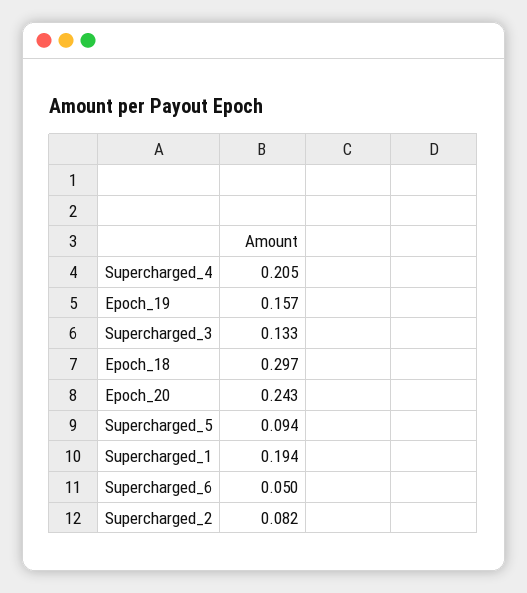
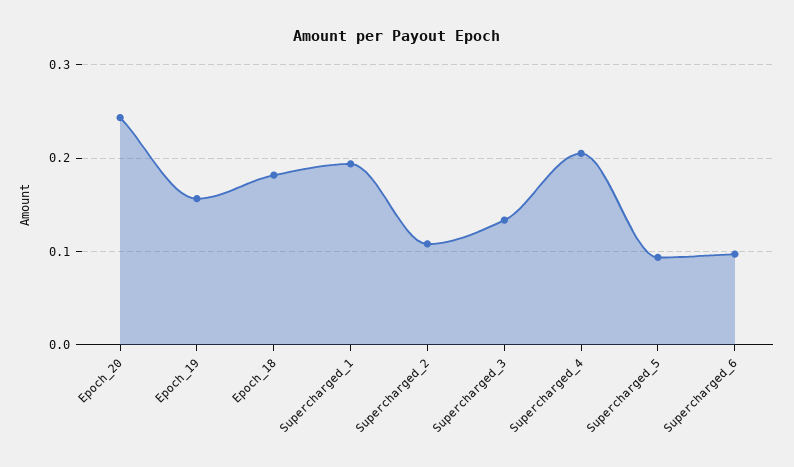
  {
    "Supercharged_4": 0.205,
    "Epoch_19": 0.157,
    "Supercharged_3": 0.133,
-   "Epoch_18": 0.297,
+   "Epoch_18": 0.18,
    "Epoch_20": 0.243,
    "Supercharged_5": 0.094,
    "Supercharged_1": 0.194,
-   "Supercharged_6": 0.05,
+   "Supercharged_6": 0.1,
-   "Supercharged_2": 0.082
+   "Supercharged_2": 0.11
  }

